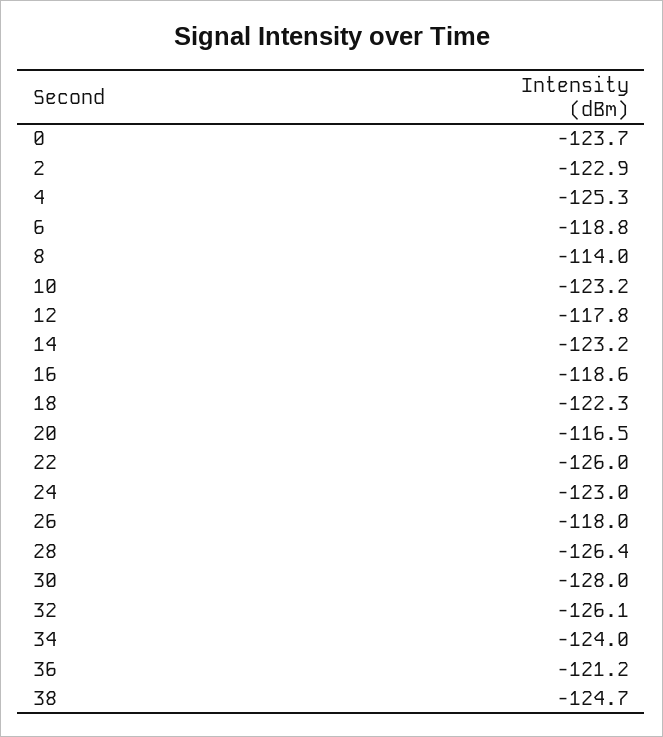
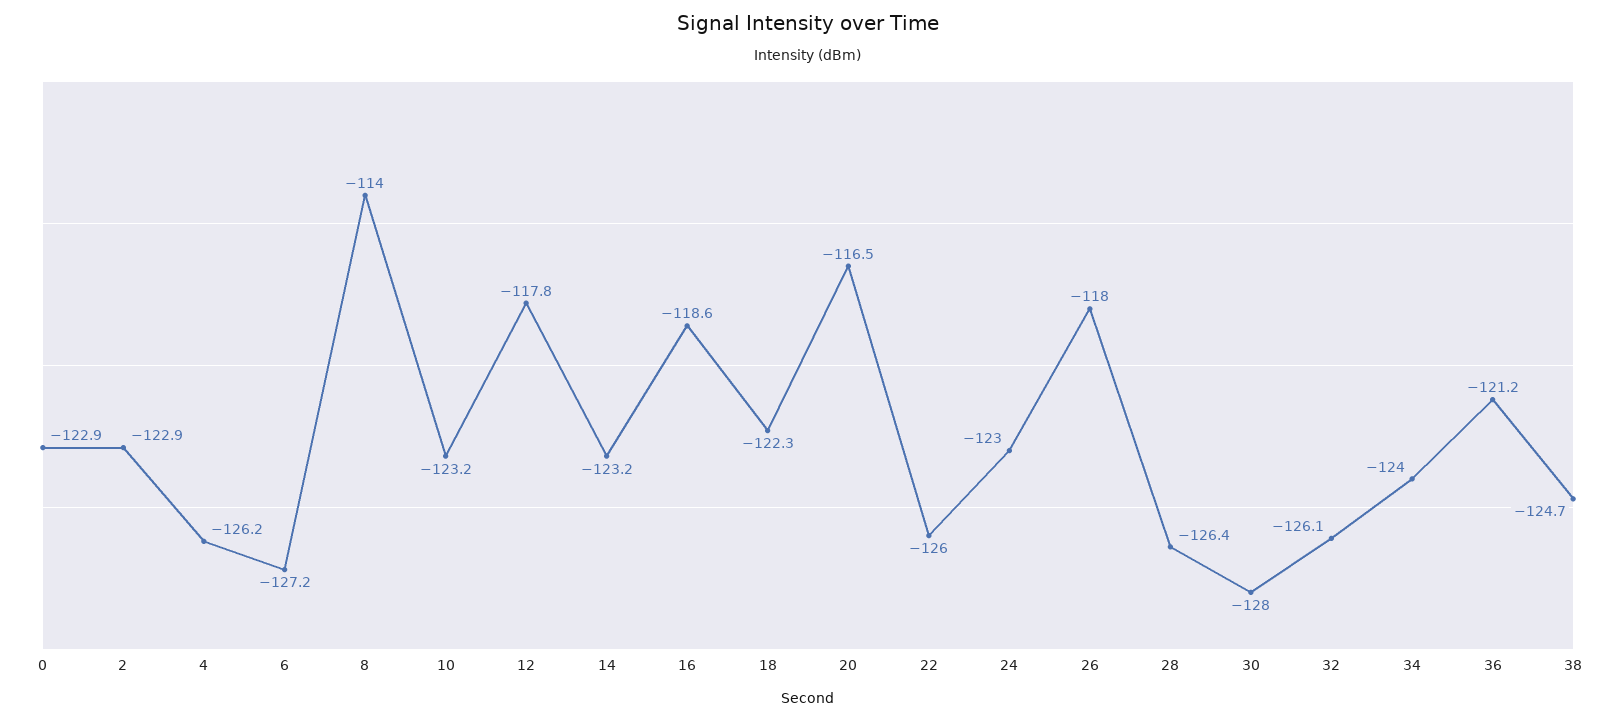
  {
-   "0": -123.7,
+   "0": -122.9,
    "2": -122.9,
-   "4": -125.3,
+   "4": -126.2,
-   "6": -118.8,
+   "6": -127.2,
    "8": -114,
    "10": -123.2,
    "12": -117.8,
    "14": -123.2,
    "16": -118.6,
    "18": -122.3,
    "20": -116.5,
    "22": -126,
    "24": -123,
    "26": -118,
    "28": -126.4,
    "30": -128,
    "32": -126.1,
    "34": -124,
    "36": -121.2,
    "38": -124.7
  }

